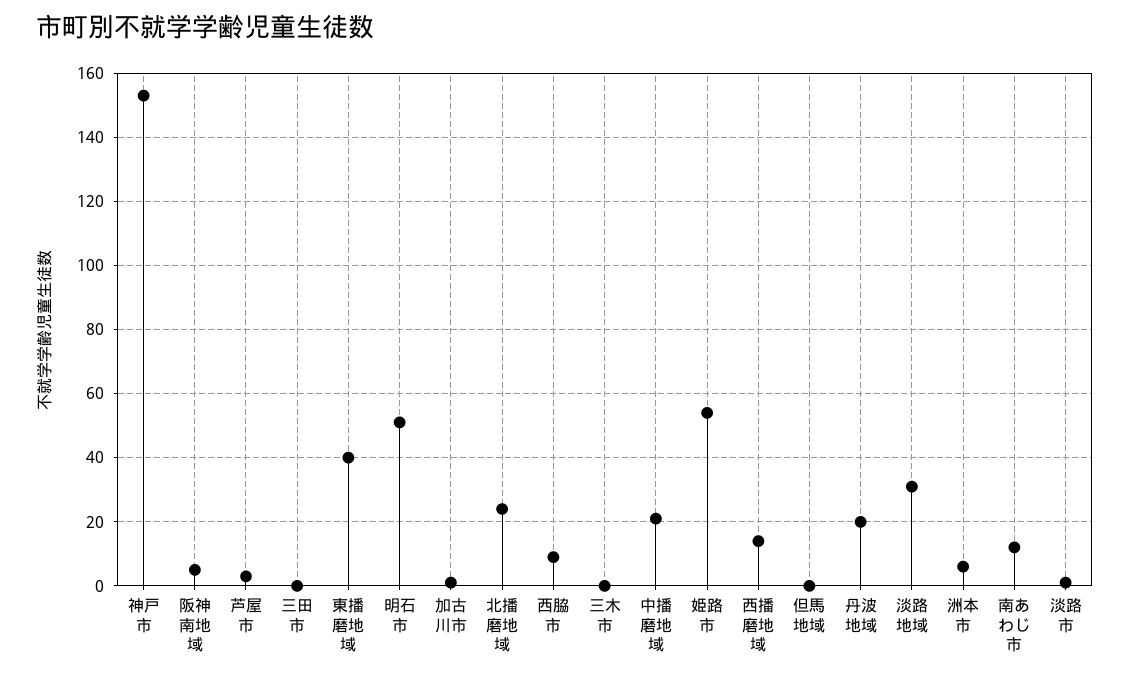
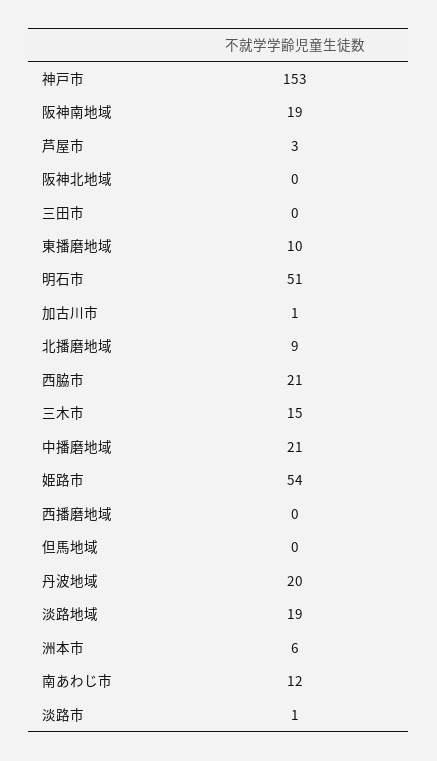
  {
    "神戸市": 153,
-   "阪神南地域": 5,
+   "阪神南地域": 19,
    "芦屋市": 3,
    "三田市": 0,
-   "東播磨地域": 40,
+   "東播磨地域": 10,
    "明石市": 51,
    "加古川市": 1,
-   "北播磨地域": 25,
+   "北播磨地域": 9,
-   "西脇市": 10,
+   "西脇市": 21,
-   "三木市": 0,
+   "三木市": 15,
    "中播磨地域": 21,
    "姫路市": 54,
-   "西播磨地域": 15,
+   "西播磨地域": 0,
    "但馬地域": 0,
    "丹波地域": 20,
-   "淡路地域": 30,
+   "淡路地域": 19,
    "洲本市": 6,
    "南あわじ市": 12,
-   "淡路市": 1
+   "淡路市": 1,
+   "阪神北地域": 0
  }

